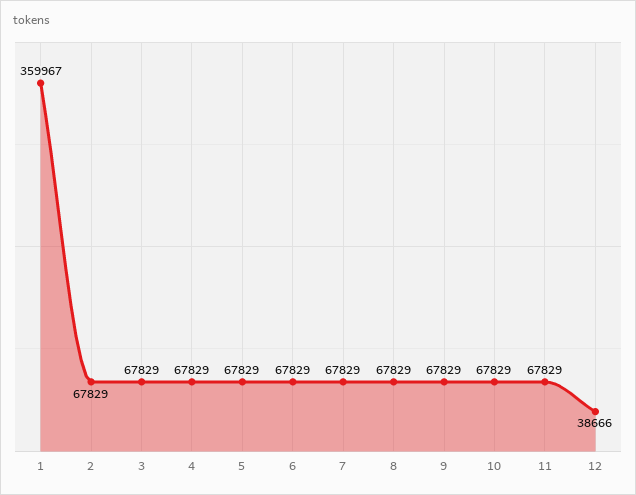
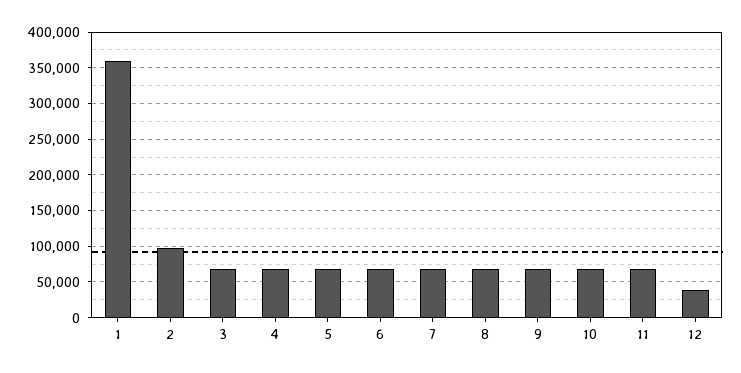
  {
    "1": 359967,
-   "2": 67829,
+   "2": 100000,
    "3": 67829,
    "4": 67829,
    "5": 67829,
    "6": 67829,
    "7": 67829,
    "8": 67829,
    "9": 67829,
    "10": 67829,
    "11": 67829,
    "12": 38666
  }

